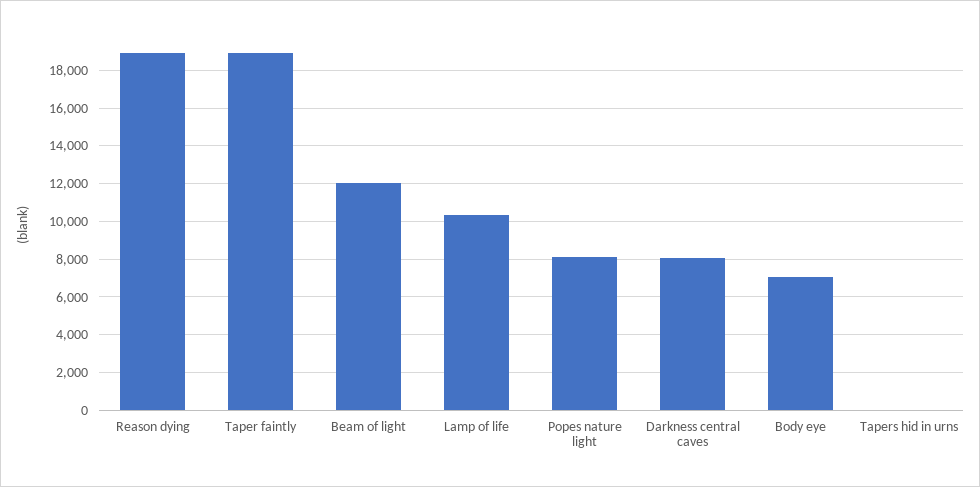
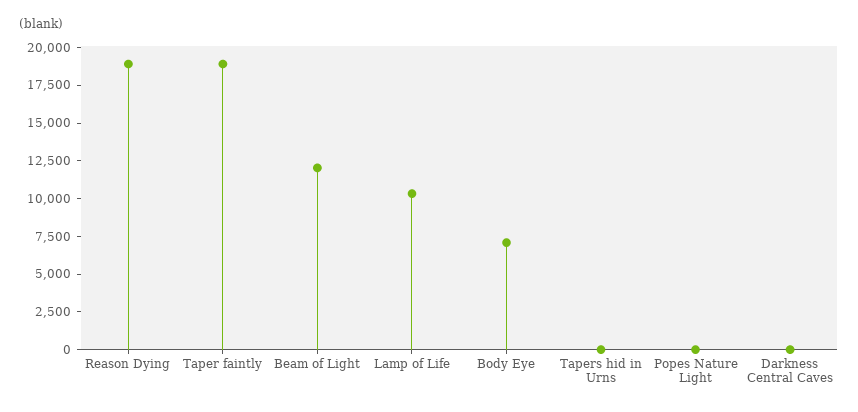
  {
    "Reason dying": 19000,
    "Taper faintly": 19000,
    "Beam of light": 12000,
    "Lamp of life": 10500,
-   "Popes nature light": 8000,
+   "Popes nature light": 0,
-   "Darkness central caves": 8000,
+   "Darkness central caves": 0,
    "Body eye": 7000,
    "Tapers hid in urns": 0
  }

